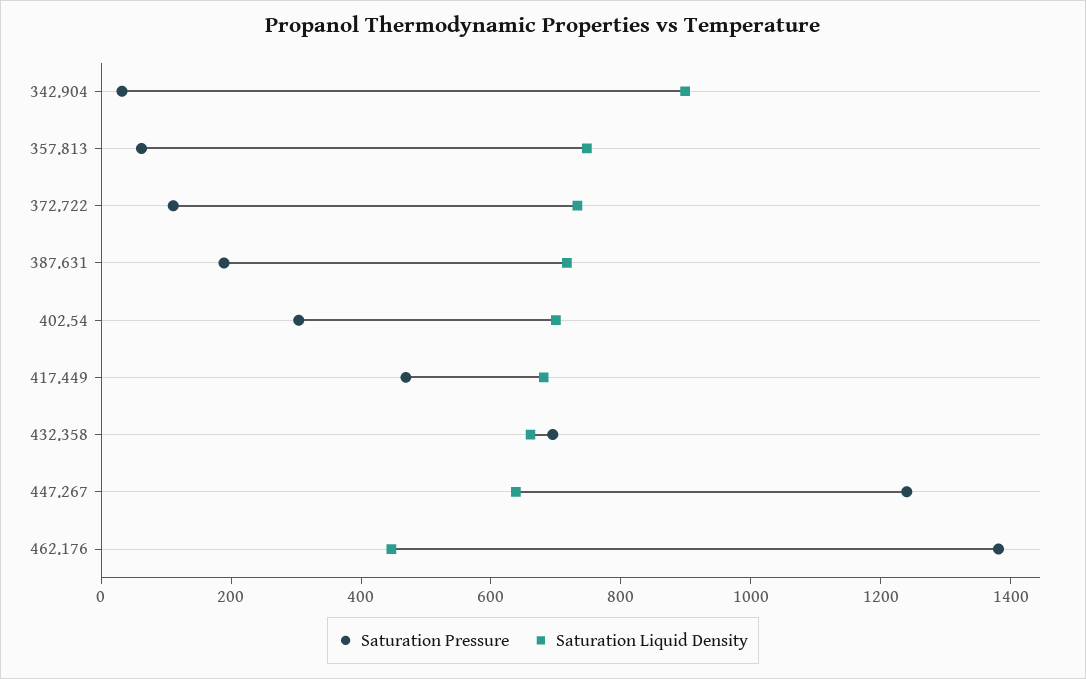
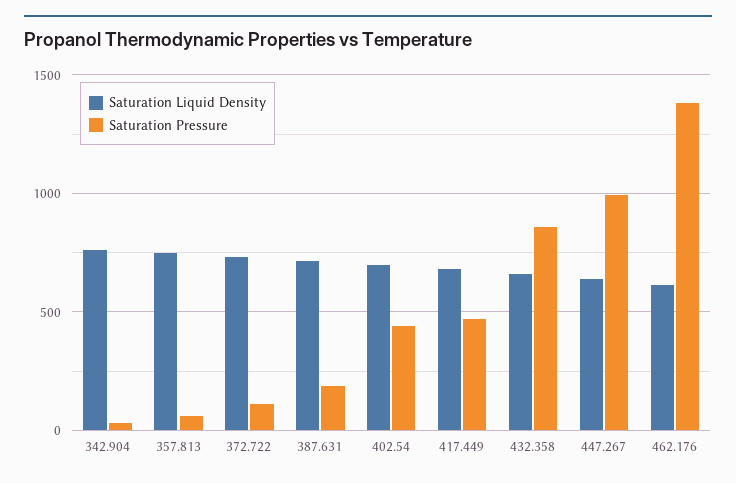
  {
    "Saturation Pressure": {
      "342.904": 50,
      "357.813": 50,
      "372.722": 100,
      "387.631": 200,
-     "402.54": 300,
+     "402.54": 450,
      "417.449": 450,
-     "432.358": 700,
+     "432.358": 850,
-     "447.267": 1250,
+     "447.267": 1000,
      "462.176": 1400
    },
    "Saturation Liquid Density": {
-     "342.904": 900,
+     "342.904": 750,
      "357.813": 750,
      "372.722": 750,
      "387.631": 700,
      "402.54": 700,
      "417.449": 700,
      "432.358": 650,
      "447.267": 650,
-     "462.176": 450
+     "462.176": 600
    }
  }

